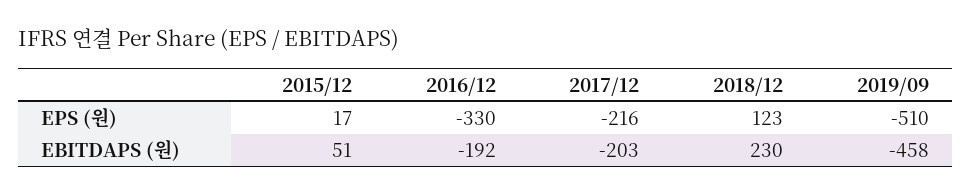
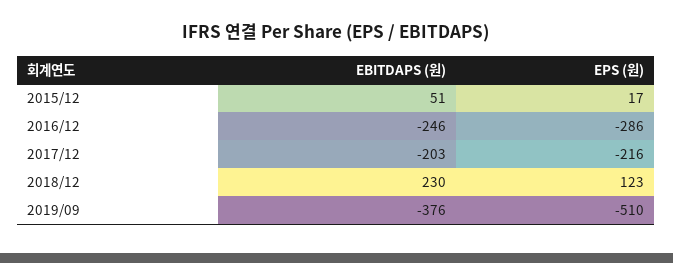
  {
    "2015/12": {
      "EPS (원)": 17,
      "EBITDAPS (원)": 51
    },
    "2016/12": {
-     "EPS (원)": -330,
+     "EPS (원)": -286,
-     "EBITDAPS (원)": -192
+     "EBITDAPS (원)": -246
    },
    "2017/12": {
      "EPS (원)": -216,
      "EBITDAPS (원)": -203
    },
    "2018/12": {
      "EPS (원)": 123,
      "EBITDAPS (원)": 230
    },
    "2019/09": {
      "EPS (원)": -510,
-     "EBITDAPS (원)": -458
+     "EBITDAPS (원)": -376
    }
  }

